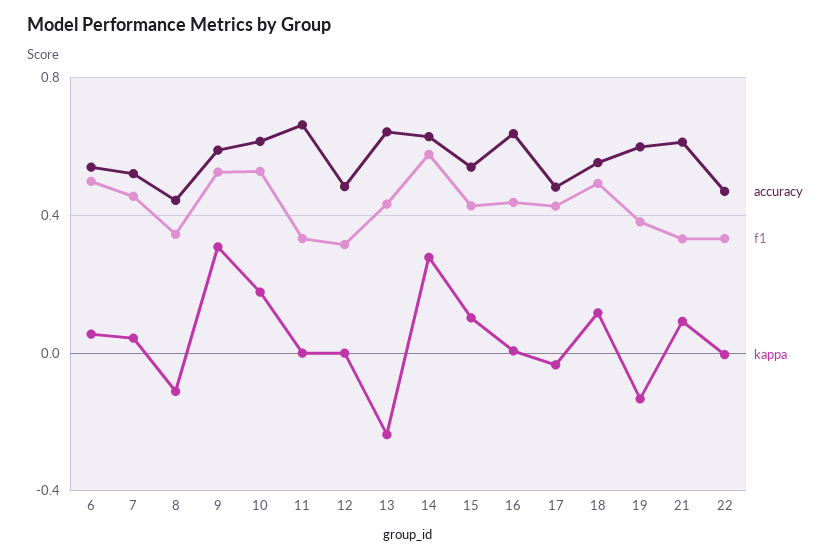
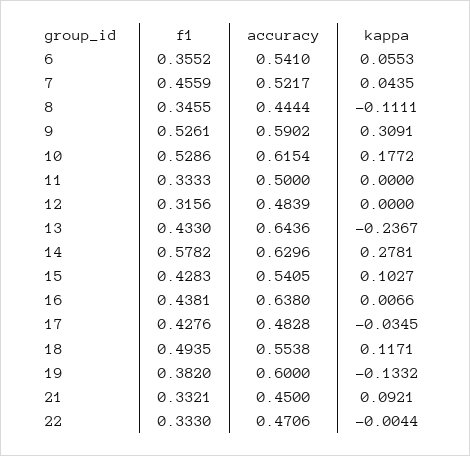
  {
    "accuracy": {
      "6": 0.541,
      "7": 0.5217,
      "8": 0.4444,
      "9": 0.5902,
      "10": 0.6154,
-     "11": 0.65,
+     "11": 0.5,
      "12": 0.4839,
      "13": 0.6436,
      "14": 0.6296,
      "15": 0.5405,
      "16": 0.638,
      "17": 0.4828,
      "18": 0.5538,
      "19": 0.6,
-     "21": 0.6,
+     "21": 0.45,
      "22": 0.4706
    },
    "f1": {
-     "6": 0.5,
+     "6": 0.3552,
      "7": 0.4559,
      "8": 0.3455,
      "9": 0.5261,
      "10": 0.5286,
      "11": 0.3333,
      "12": 0.3156,
      "13": 0.433,
      "14": 0.5782,
      "15": 0.4283,
      "16": 0.4381,
      "17": 0.4276,
      "18": 0.4935,
      "19": 0.382,
      "21": 0.3321,
      "22": 0.333
    },
    "kappa": {
      "6": 0.0553,
      "7": 0.0435,
      "8": -0.1111,
      "9": 0.3091,
      "10": 0.1772,
      "11": 0,
      "12": 0,
      "13": -0.2367,
      "14": 0.2781,
      "15": 0.1027,
      "16": 0.0066,
      "17": -0.0345,
      "18": 0.1171,
      "19": -0.1332,
      "21": 0.0921,
      "22": -0.0044
    }
  }

